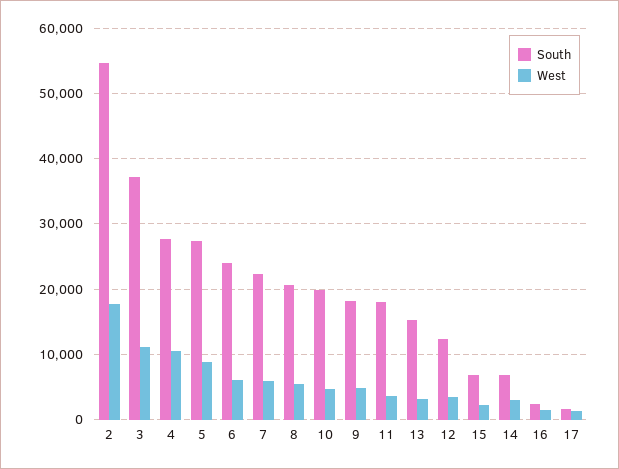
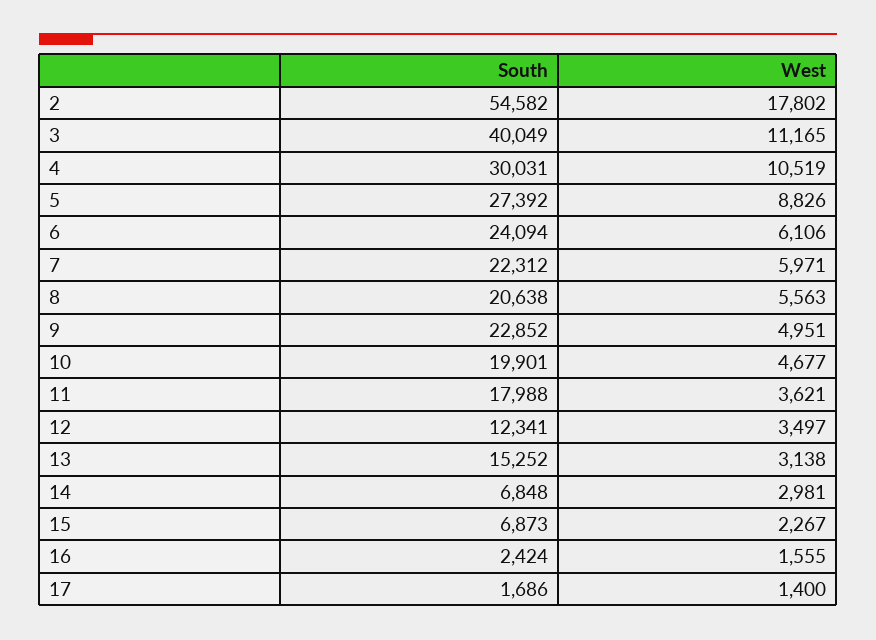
  {
    "South": {
      "2": 54582,
-     "3": 37000,
+     "3": 40049,
-     "4": 28000,
+     "4": 30031,
      "5": 27392,
      "6": 24094,
      "7": 22312,
      "8": 20638,
      "10": 19901,
-     "9": 18000,
+     "9": 22852,
      "11": 17988,
      "13": 15252,
      "12": 12341,
      "15": 6873,
      "14": 6848,
      "16": 2424,
      "17": 1686
    },
    "West": {
      "2": 17802,
      "3": 11165,
      "4": 10519,
      "5": 8826,
      "6": 6106,
      "7": 5971,
      "8": 5563,
      "10": 4677,
      "9": 4951,
      "11": 3621,
      "13": 3138,
      "12": 3497,
      "15": 2267,
      "14": 2981,
      "16": 1555,
      "17": 1400
    }
  }

